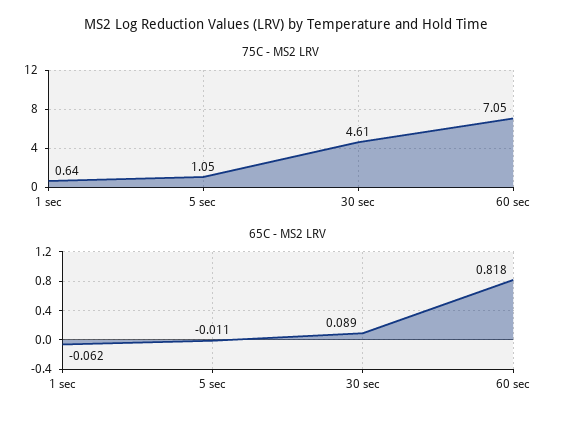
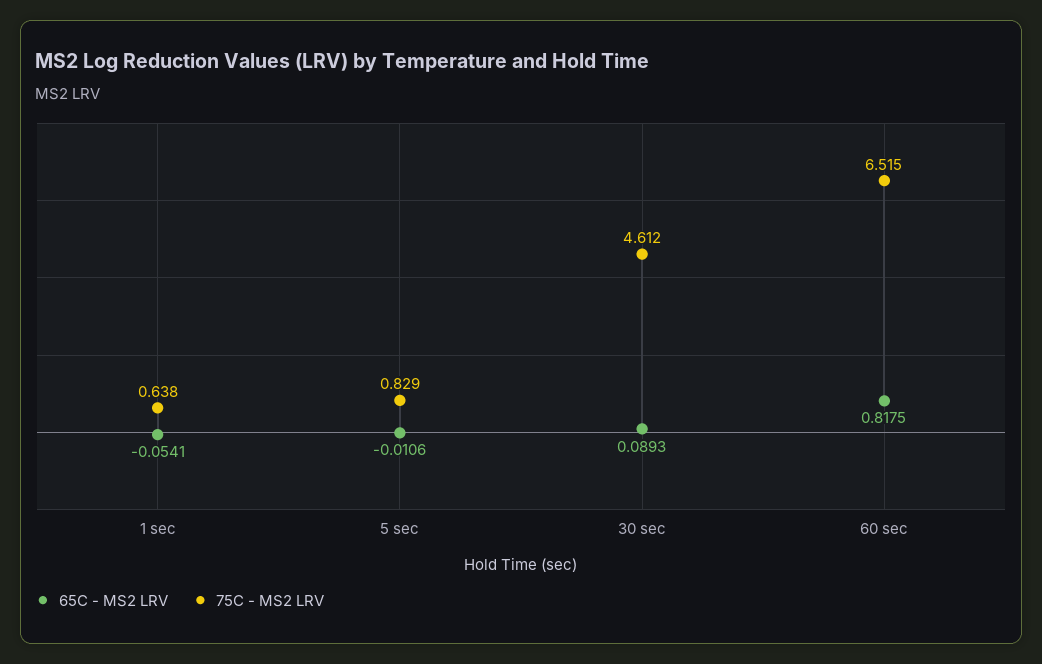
  {
    "75C - MS2 LRV": {
      "1 sec": 0.638,
-     "5 sec": 1.05,
+     "5 sec": 0.829,
      "30 sec": 4.612,
-     "60 sec": 7.05
+     "60 sec": 6.515
    },
    "65C - MS2 LRV": {
-     "1 sec": -0.062,
+     "1 sec": -0.0541,
      "5 sec": -0.0106,
      "30 sec": 0.0893,
      "60 sec": 0.8175
    }
  }

